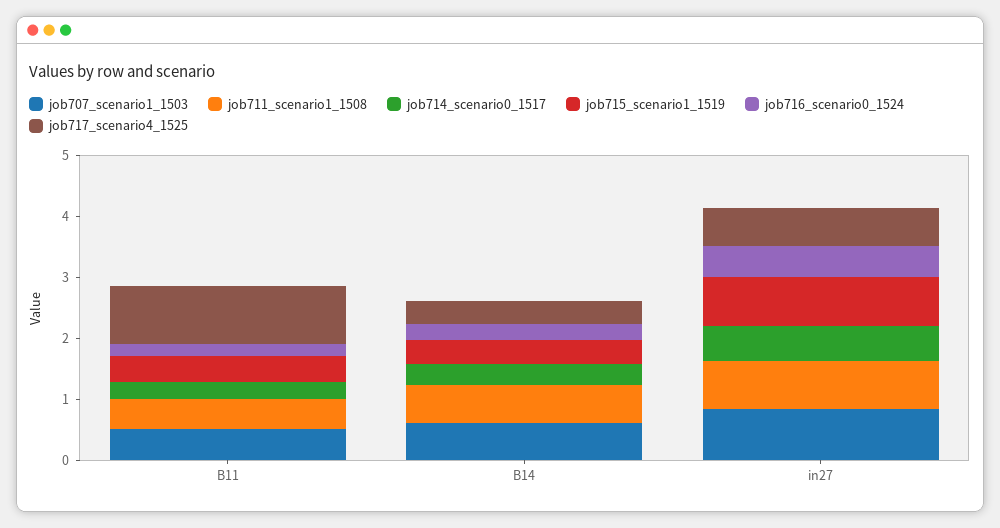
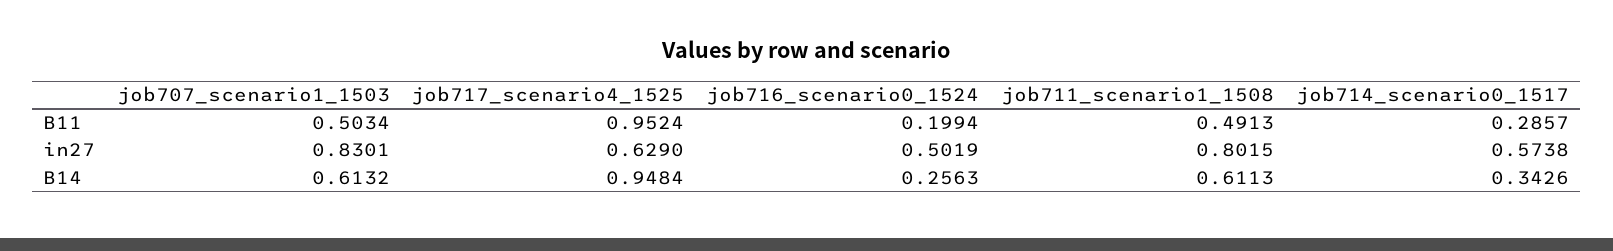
  {
    "job707_scenario1_1503": {
      "B11": 0.5034,
      "B14": 0.6132,
      "in27": 0.8301
    },
    "job711_scenario1_1508": {
      "B11": 0.4913,
      "B14": 0.6113,
      "in27": 0.8015
    },
    "job714_scenario0_1517": {
      "B11": 0.2857,
      "B14": 0.3426,
      "in27": 0.5738
    },
-   "job715_scenario1_1519": {
-     "B11": 0.4,
-     "B14": 0.4,
-     "in27": 0.8
-   },
    "job716_scenario0_1524": {
      "B11": 0.1994,
      "B14": 0.2563,
      "in27": 0.5019
    },
    "job717_scenario4_1525": {
      "B11": 0.9524,
-     "B14": 0.4,
+     "B14": 0.9484,
      "in27": 0.629
    }
  }

